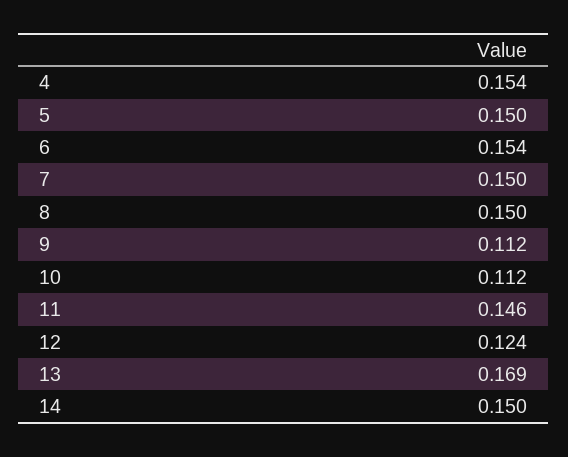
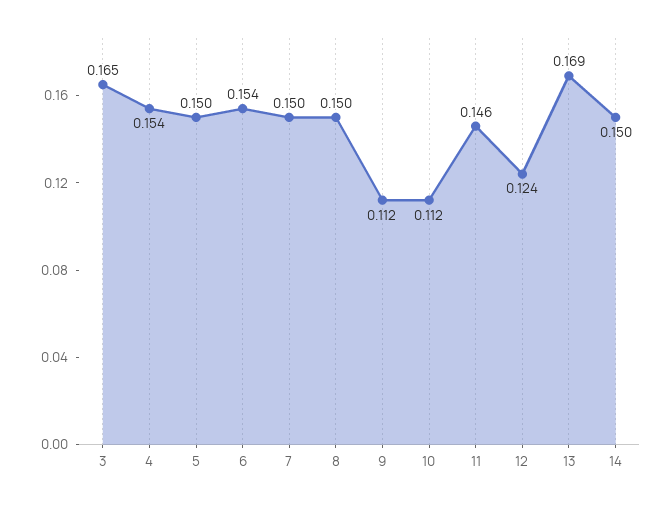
  {
    "4": 0.154,
    "5": 0.15,
    "6": 0.154,
    "7": 0.15,
    "8": 0.15,
    "9": 0.112,
    "10": 0.112,
    "11": 0.146,
    "12": 0.124,
    "13": 0.169,
-   "14": 0.15
+   "14": 0.15,
+   "3": 0.165
  }

